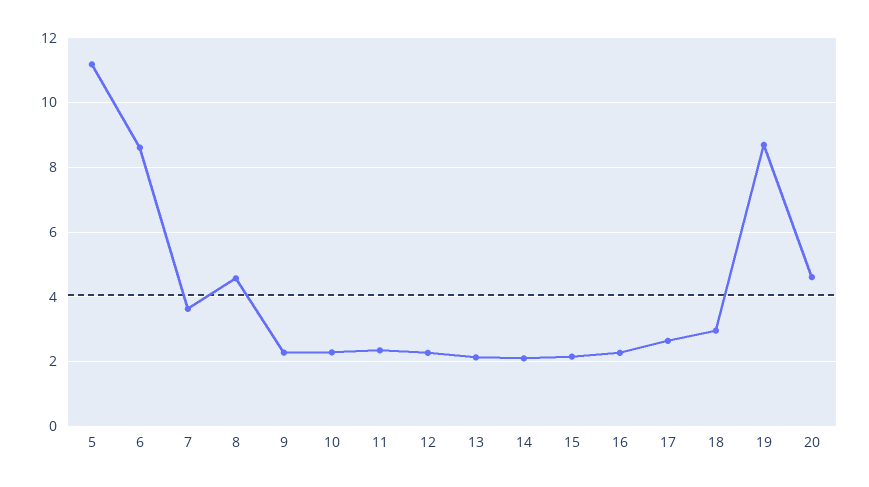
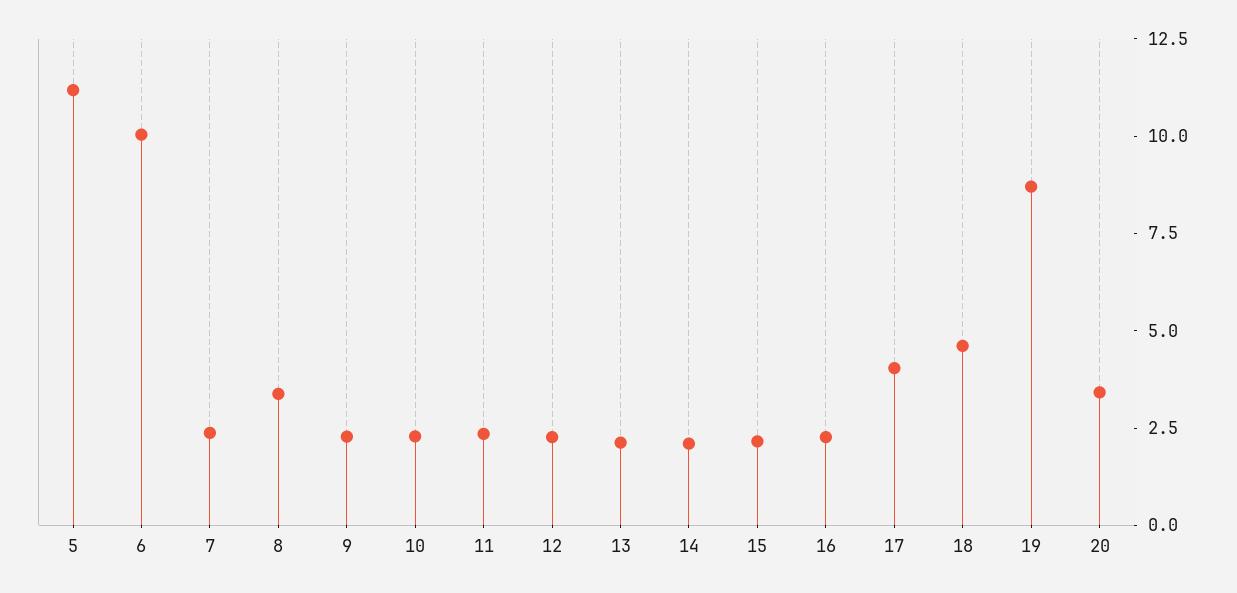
  {
    "5": 11.2,
-   "6": 8.6,
+   "6": 10,
-   "7": 3.6,
+   "7": 2.5,
-   "8": 4.6,
+   "8": 3.5,
    "9": 2.2,
    "10": 2.2,
    "11": 2.4,
    "12": 2.2,
    "13": 2.2,
    "14": 2.2,
    "15": 2.2,
    "16": 2.2,
-   "17": 2.6,
+   "17": 4,
-   "18": 3,
+   "18": 4.5,
    "19": 8.8,
-   "20": 4.6
+   "20": 3.5
  }

